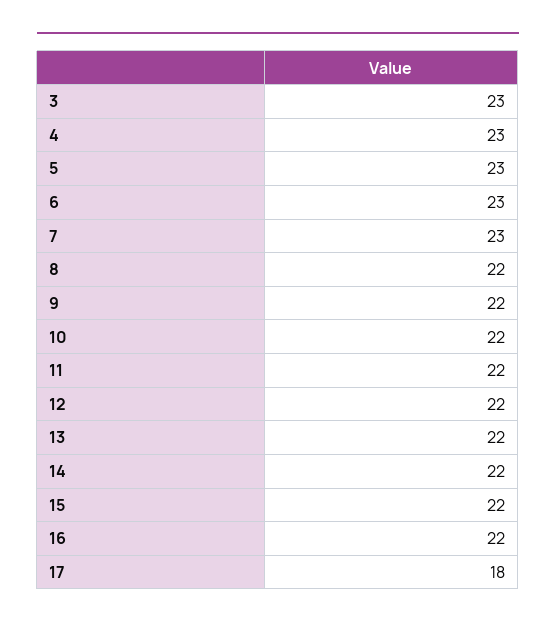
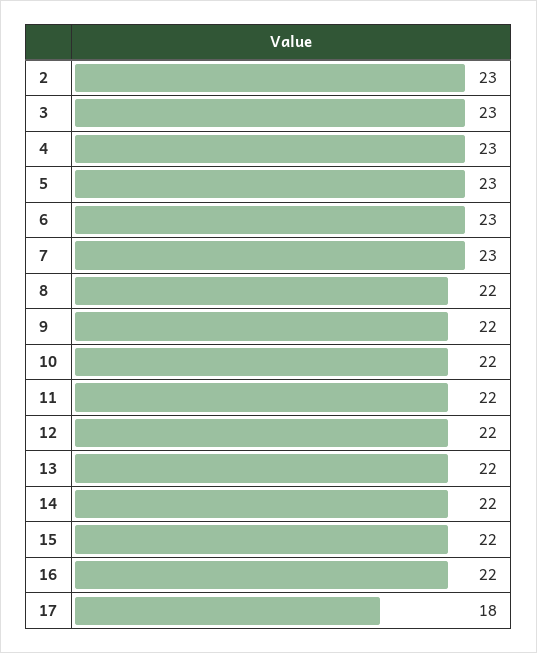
  {
    "3": 23,
    "4": 23,
    "5": 23,
    "6": 23,
    "7": 23,
    "8": 22,
    "9": 22,
    "10": 22,
    "11": 22,
    "12": 22,
    "13": 22,
    "14": 22,
    "15": 22,
    "16": 22,
-   "17": 18
+   "17": 18,
+   "2": 23
  }

